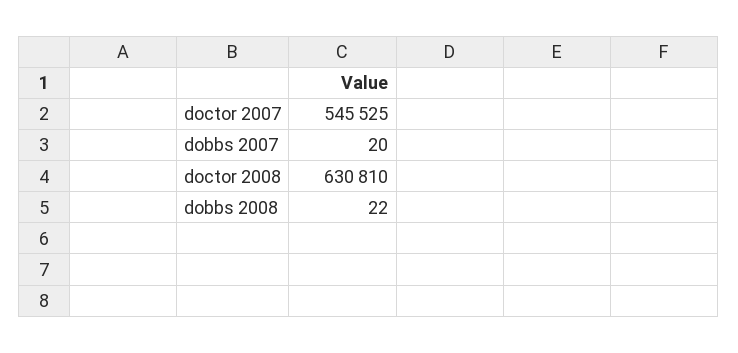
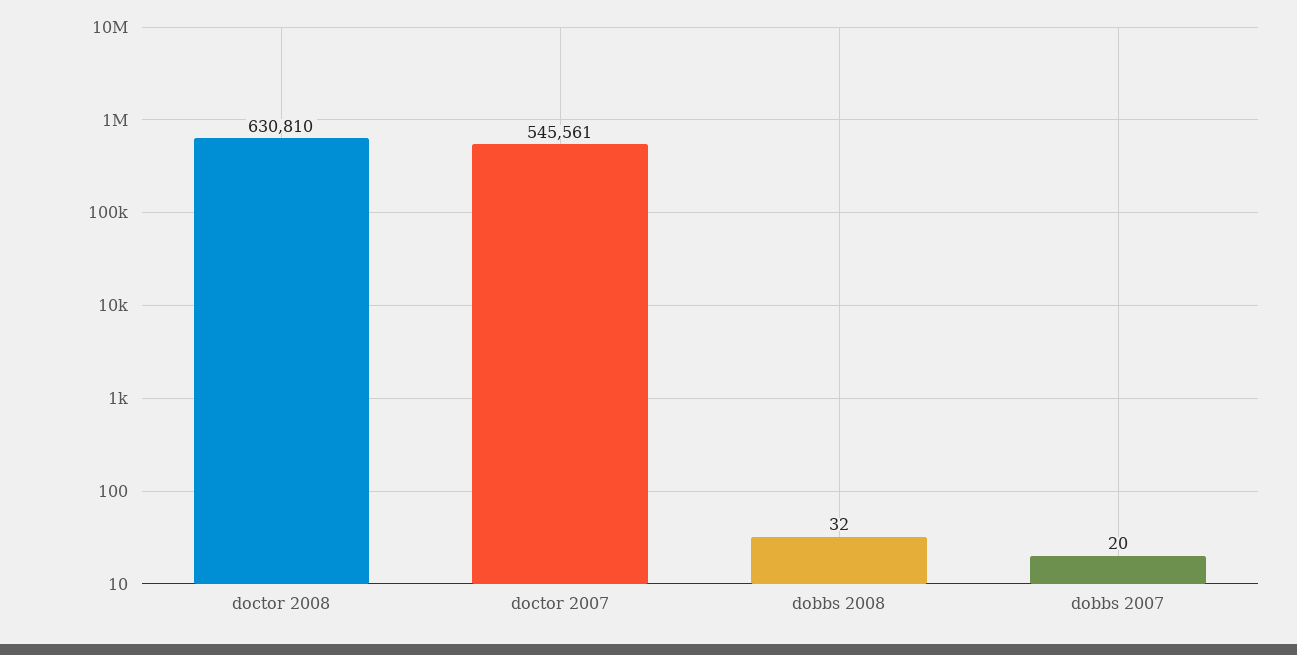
  {
-   "doctor 2007": 545525,
+   "doctor 2007": 545561,
    "dobbs 2007": 20,
    "doctor 2008": 630810,
-   "dobbs 2008": 22
+   "dobbs 2008": 32
  }

